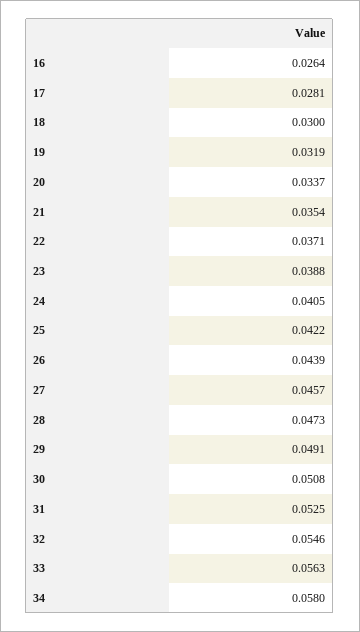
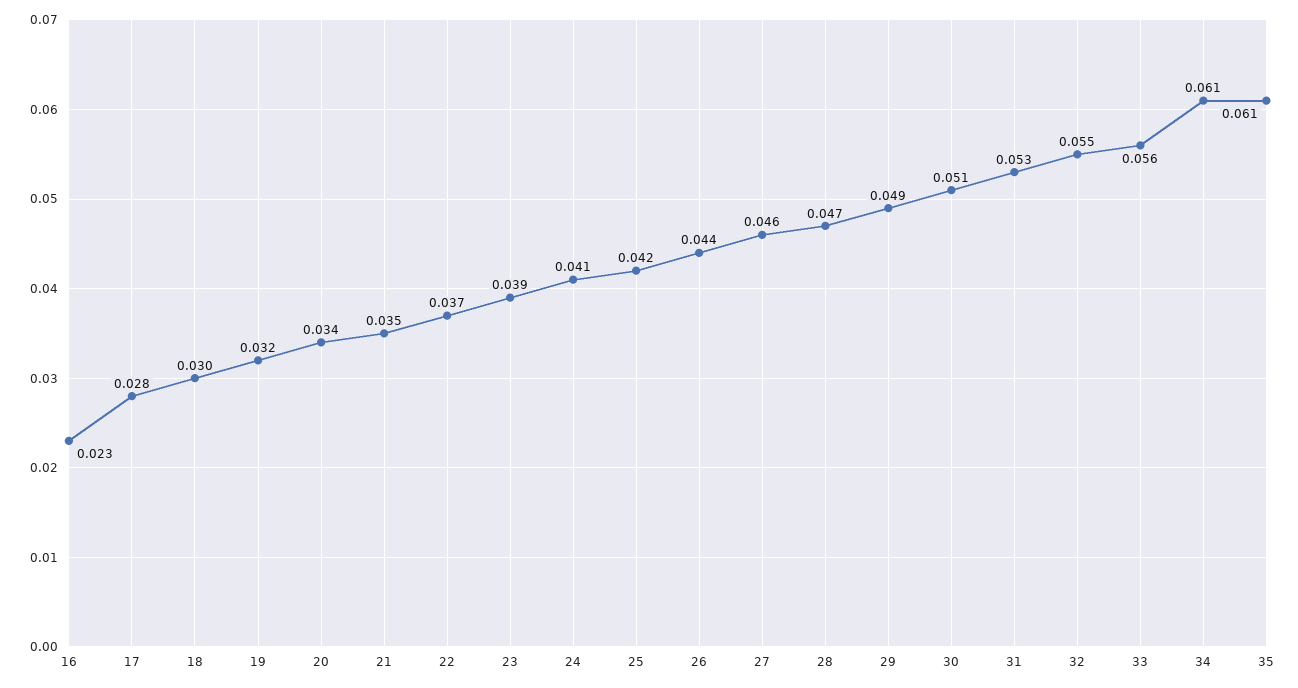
  {
-   "16": 0.0264,
+   "16": 0.023,
    "17": 0.0281,
    "18": 0.03,
    "19": 0.0319,
    "20": 0.0337,
    "21": 0.0354,
    "22": 0.0371,
    "23": 0.0388,
    "24": 0.0405,
    "25": 0.0422,
    "26": 0.0439,
    "27": 0.0457,
    "28": 0.0473,
    "29": 0.0491,
    "30": 0.0508,
    "31": 0.0525,
    "32": 0.0546,
    "33": 0.0563,
-   "34": 0.058
+   "34": 0.061,
+   "35": 0.061
  }

